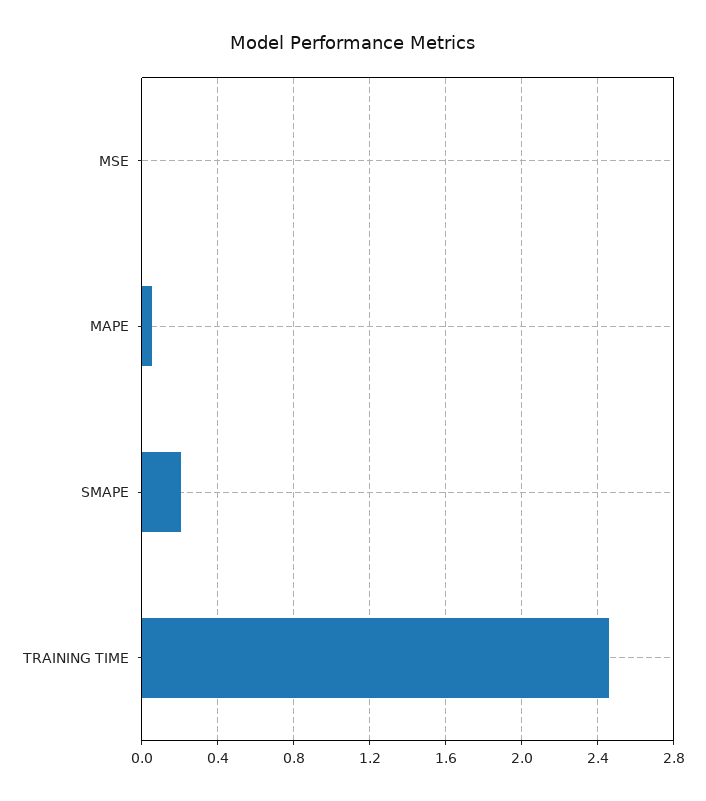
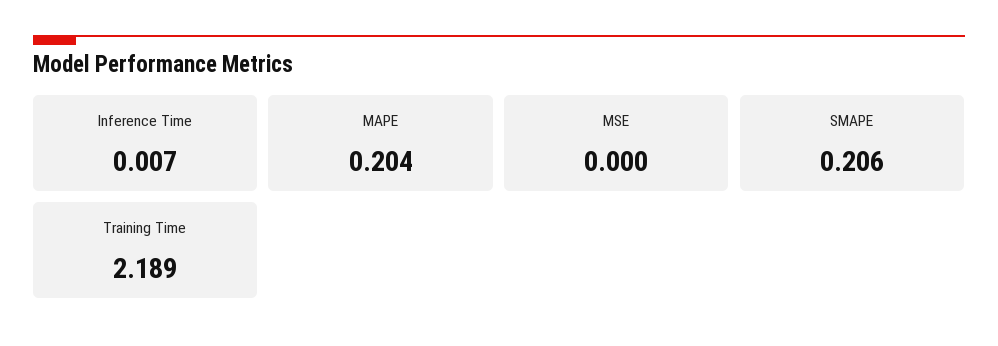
  {
    "MSE": 0,
-   "MAPE": 0.05,
+   "MAPE": 0.204,
    "SMAPE": 0.206,
-   "TRAINING TIME": 2.45
+   "TRAINING TIME": 2.189,
+   "Inference Time": 0.007
  }

